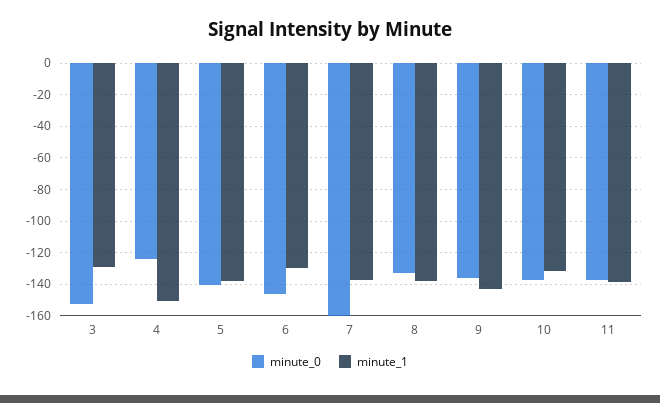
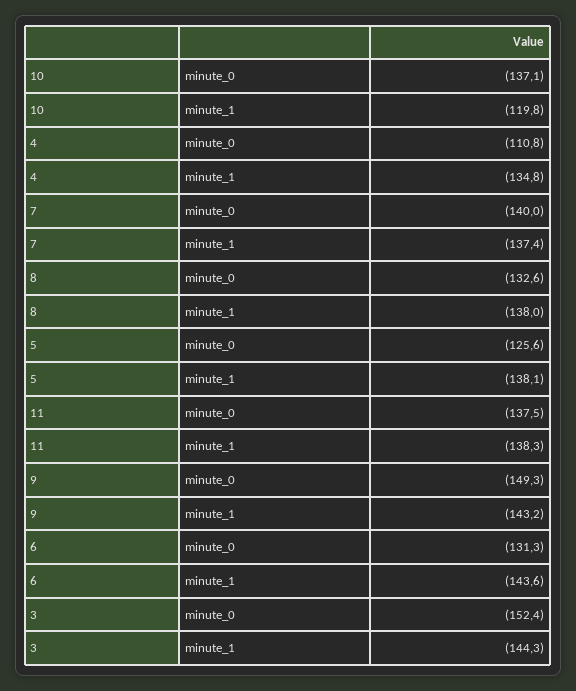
  {
    "minute_0": {
      "3": -152.4,
-     "4": -125,
+     "4": -110.8,
-     "5": -140,
+     "5": -125.6,
-     "6": -145,
+     "6": -131.3,
-     "7": -160,
+     "7": -140,
      "8": -132.6,
-     "9": -135,
+     "9": -149.3,
      "10": -137.1,
      "11": -137.5
    },
    "minute_1": {
-     "3": -130,
+     "3": -144.3,
-     "4": -150,
+     "4": -134.8,
      "5": -138.1,
-     "6": -130,
+     "6": -143.6,
      "7": -137.4,
      "8": -138,
      "9": -143.2,
-     "10": -130,
+     "10": -119.8,
      "11": -138.3
    }
  }

